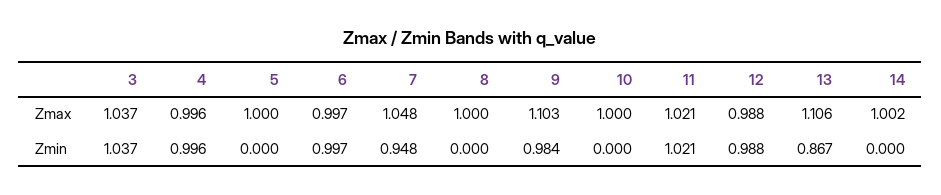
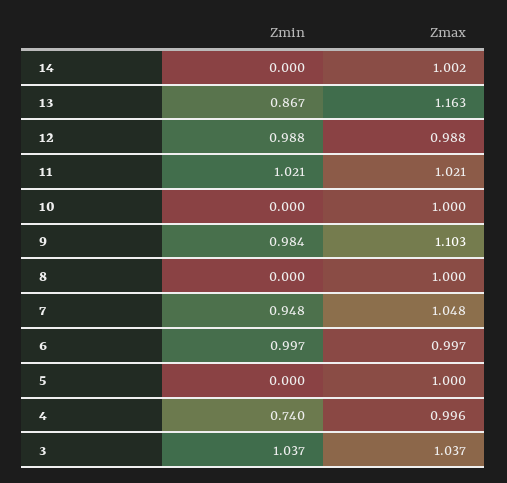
  {
    "3": {
      "Zmax": 1.037,
      "Zmin": 1.037
    },
    "4": {
      "Zmax": 0.996,
-     "Zmin": 0.996
+     "Zmin": 0.74
    },
    "5": {
      "Zmax": 1,
      "Zmin": 0
    },
    "6": {
      "Zmax": 0.997,
      "Zmin": 0.997
    },
    "7": {
      "Zmax": 1.048,
      "Zmin": 0.948
    },
    "8": {
      "Zmax": 1,
      "Zmin": 0
    },
    "9": {
      "Zmax": 1.103,
      "Zmin": 0.984
    },
    "10": {
      "Zmax": 1,
      "Zmin": 0
    },
    "11": {
      "Zmax": 1.021,
      "Zmin": 1.021
    },
    "12": {
      "Zmax": 0.988,
      "Zmin": 0.988
    },
    "13": {
-     "Zmax": 1.106,
+     "Zmax": 1.163,
      "Zmin": 0.867
    },
    "14": {
      "Zmax": 1.002,
      "Zmin": 0
    }
  }

